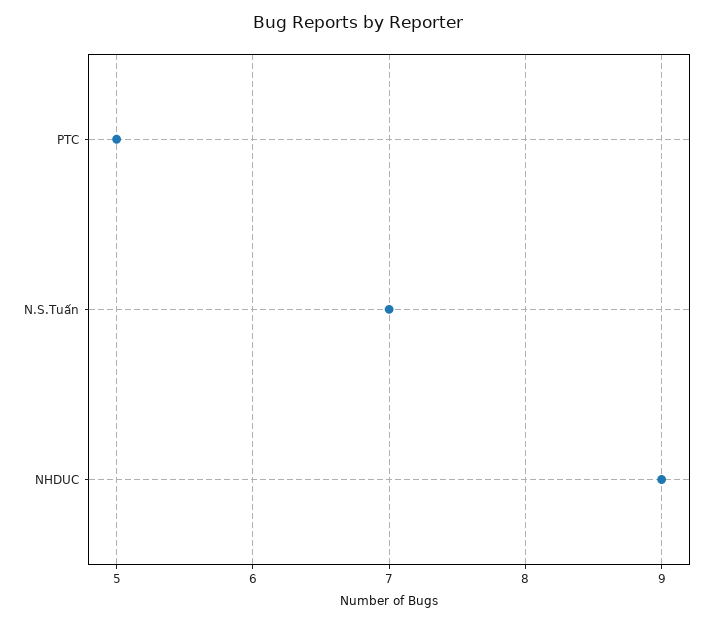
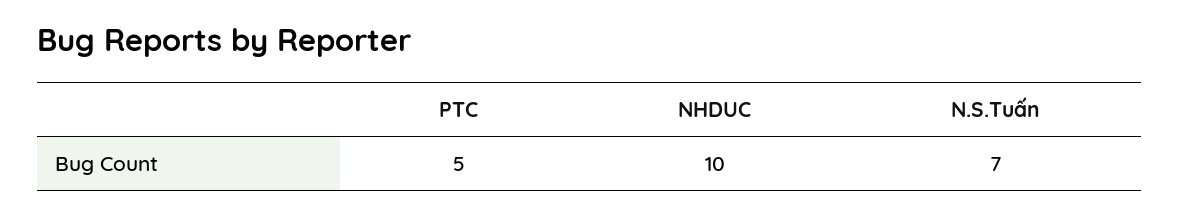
  {
    "PTC": 5,
    "N.S.Tuấn": 7,
-   "NHDUC": 9
+   "NHDUC": 10
  }

